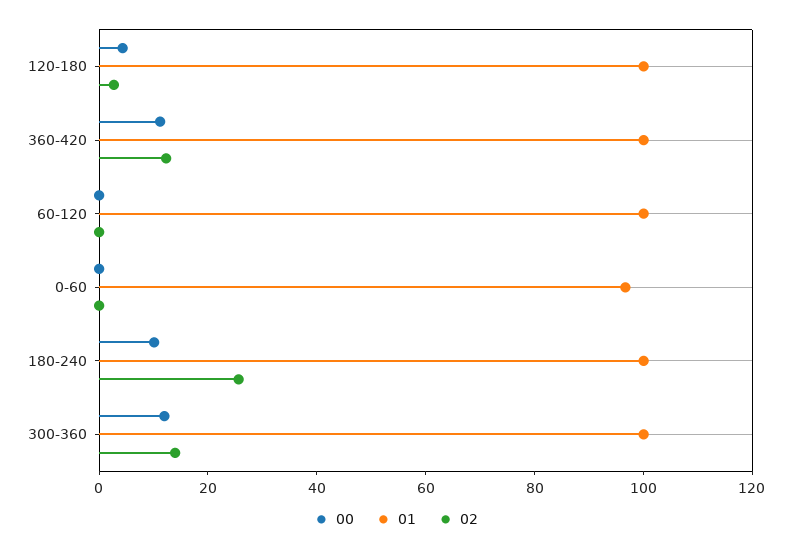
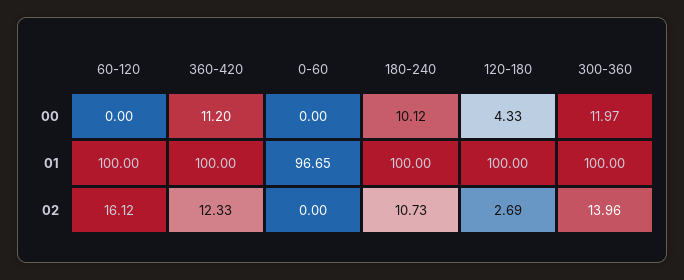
  {
    "00": {
      "120-180": 4.33,
      "360-420": 11.2,
      "60-120": 0,
      "0-60": 0,
      "180-240": 10.12,
      "300-360": 11.97
    },
    "01": {
      "120-180": 100,
      "360-420": 100,
      "60-120": 100,
      "0-60": 96.65,
      "180-240": 100,
      "300-360": 100
    },
    "02": {
      "120-180": 2.69,
      "360-420": 12.33,
-     "60-120": 0,
+     "60-120": 16.12,
      "0-60": 0,
-     "180-240": 25,
+     "180-240": 10.73,
      "300-360": 13.96
    }
  }

